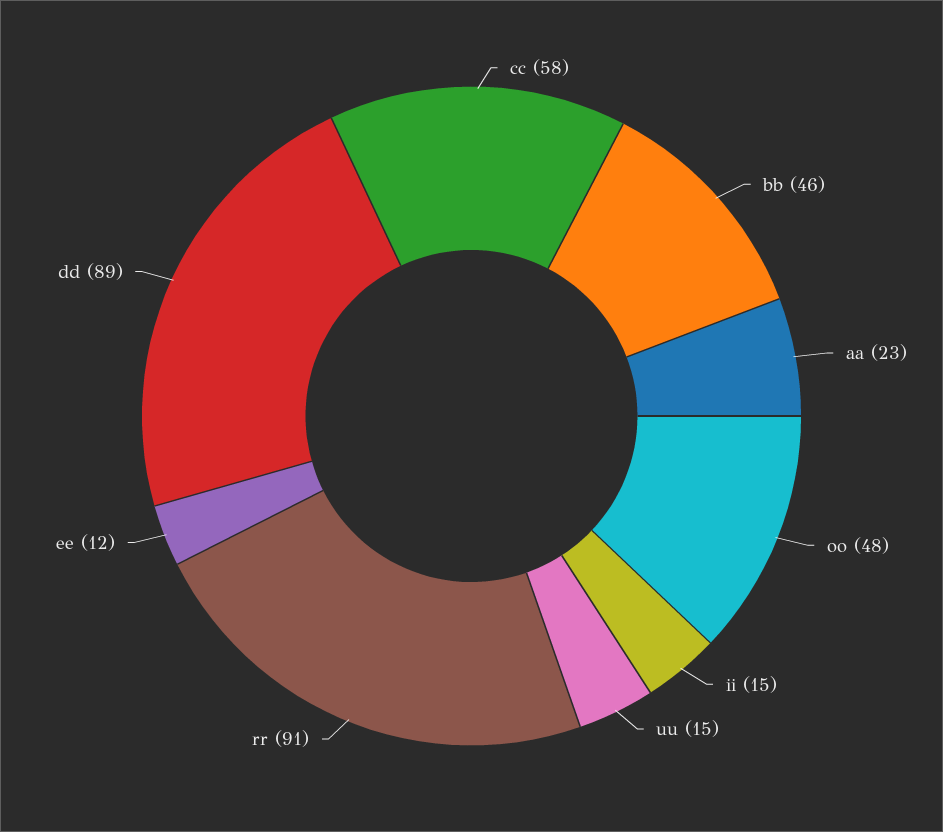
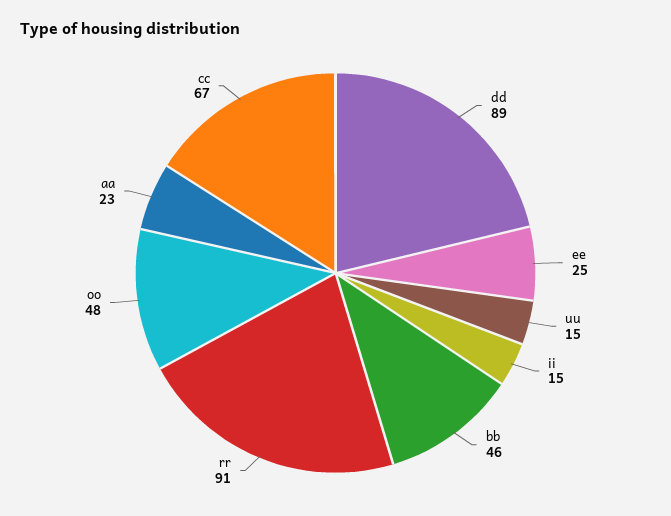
  {
-   "cc": 58,
+   "cc": 67,
    "bb": 46,
    "aa": 23,
    "oo": 48,
    "ii": 15,
    "uu": 15,
    "rr": 91,
-   "ee": 12,
+   "ee": 25,
    "dd": 89
  }

